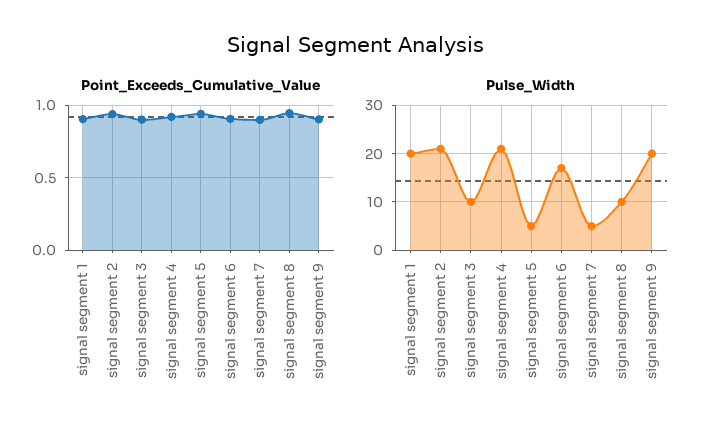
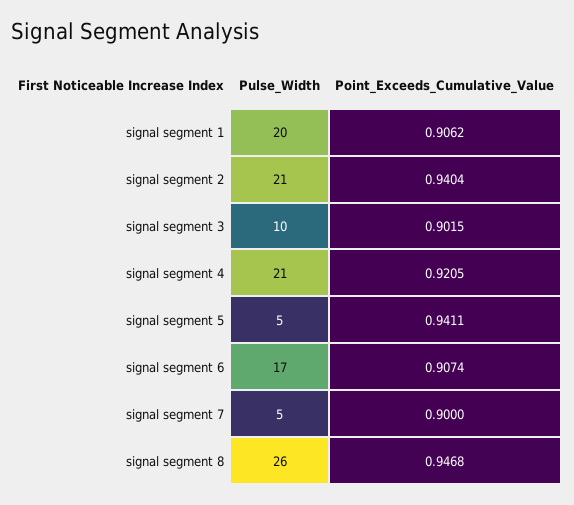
  {
    "Point_Exceeds_Cumulative_Value": {
      "signal segment 1": 0.9062,
      "signal segment 2": 0.9404,
      "signal segment 3": 0.9015,
      "signal segment 4": 0.9205,
      "signal segment 5": 0.9411,
      "signal segment 6": 0.9074,
      "signal segment 7": 0.9,
-     "signal segment 8": 0.9468,
+     "signal segment 8": 0.9468
-     "signal segment 9": 0.9
    },
    "Pulse_Width": {
      "signal segment 1": 20,
      "signal segment 2": 21,
      "signal segment 3": 10,
      "signal segment 4": 21,
      "signal segment 5": 5,
      "signal segment 6": 17,
      "signal segment 7": 5,
-     "signal segment 8": 10,
+     "signal segment 8": 26
-     "signal segment 9": 20
    }
  }

